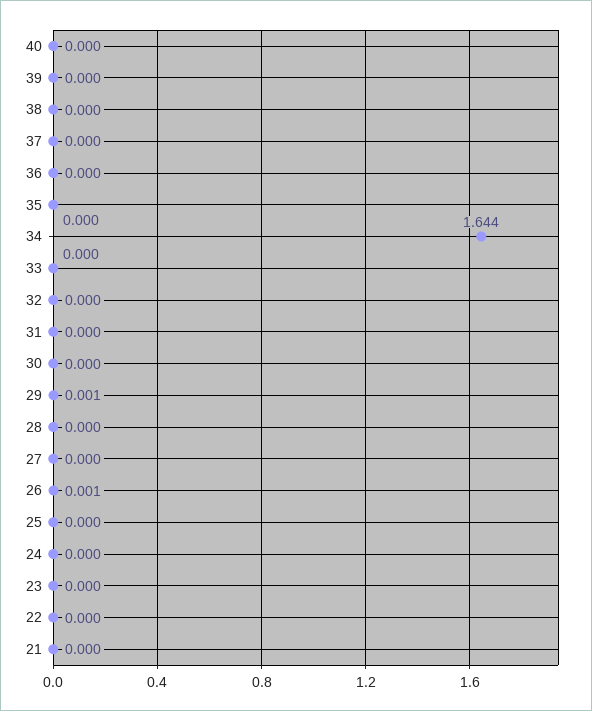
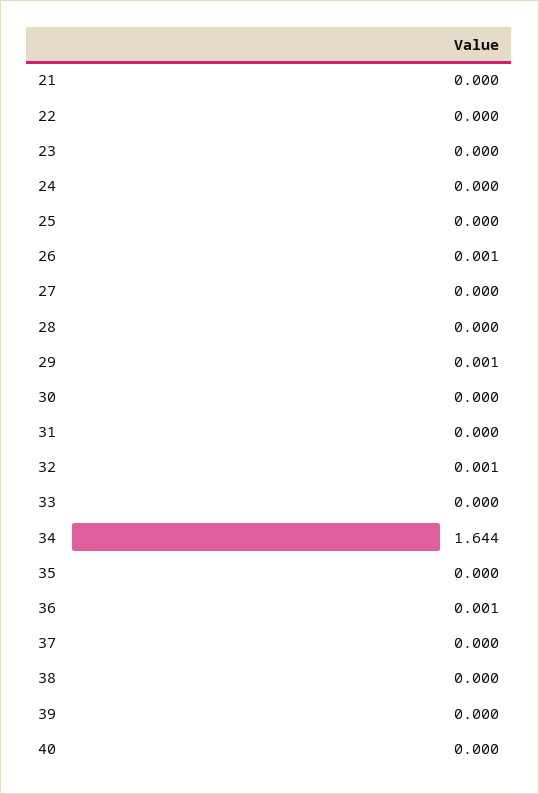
  {
    "40": 0,
    "39": 0,
    "38": 0,
    "37": 0,
-   "36": 0,
+   "36": 0.001,
    "35": 0,
    "34": 1.644,
    "33": 0,
-   "32": 0,
+   "32": 0.001,
    "31": 0,
    "30": 0,
    "29": 0.001,
    "28": 0,
    "27": 0,
    "26": 0.001,
    "25": 0,
    "24": 0,
    "23": 0,
    "22": 0,
    "21": 0
  }

